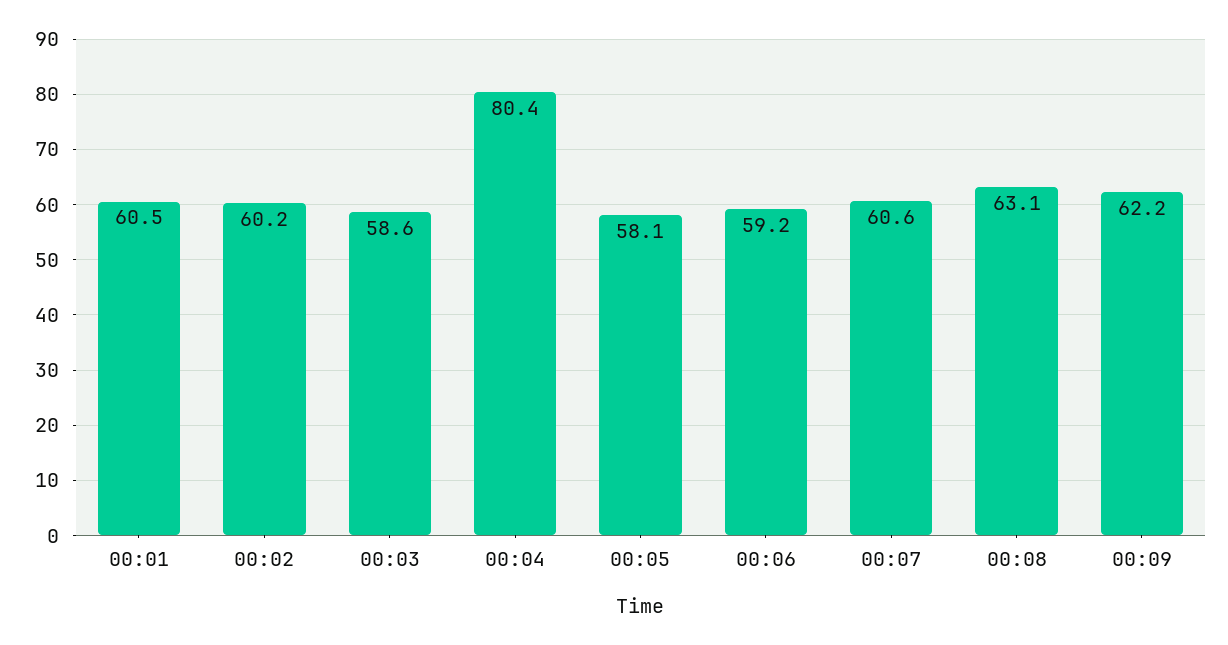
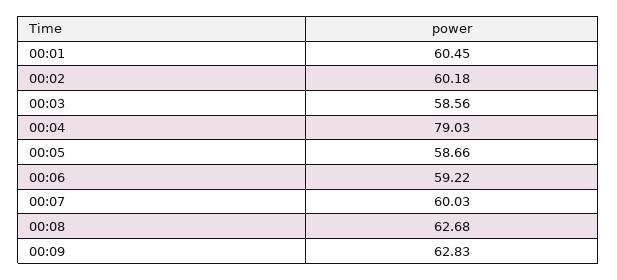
  {
    "00:01": 60.45,
    "00:02": 60.18,
    "00:03": 58.56,
-   "00:04": 80.4,
+   "00:04": 79.03,
-   "00:05": 58.1,
+   "00:05": 58.66,
    "00:06": 59.22,
-   "00:07": 60.6,
+   "00:07": 60.03,
-   "00:08": 63.1,
+   "00:08": 62.68,
-   "00:09": 62.2
+   "00:09": 62.83
  }

